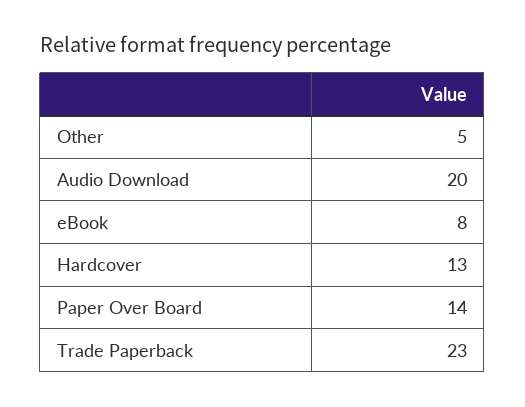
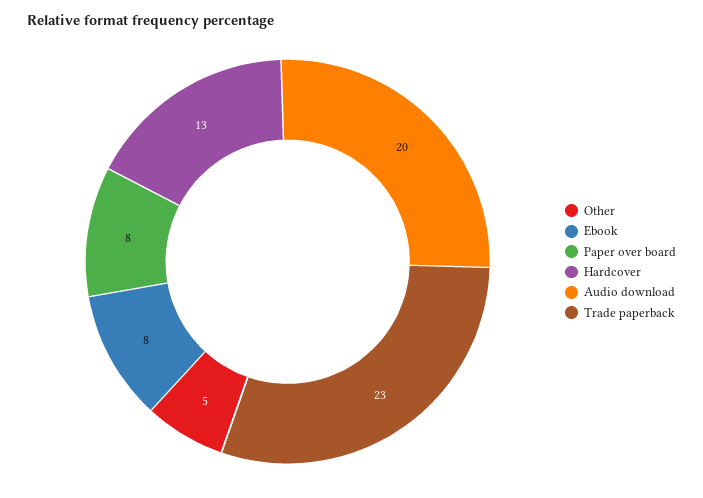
  {
    "Other": 5,
    "Audio Download": 20,
    "eBook": 8,
    "Hardcover": 13,
-   "Paper Over Board": 14,
+   "Paper Over Board": 8,
    "Trade Paperback": 23
  }

